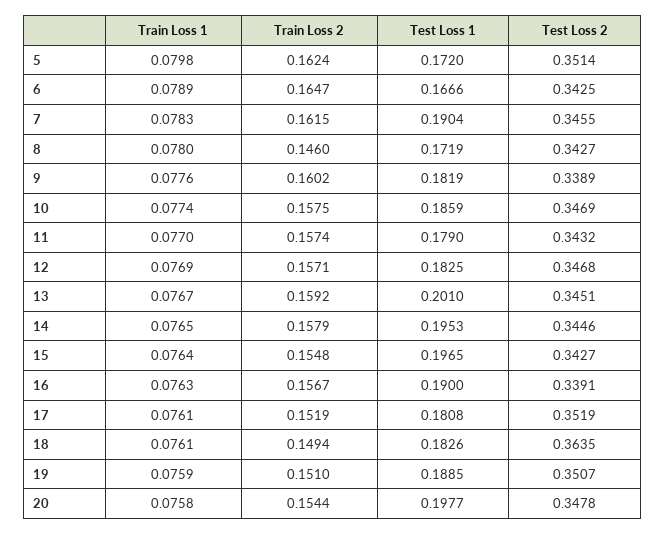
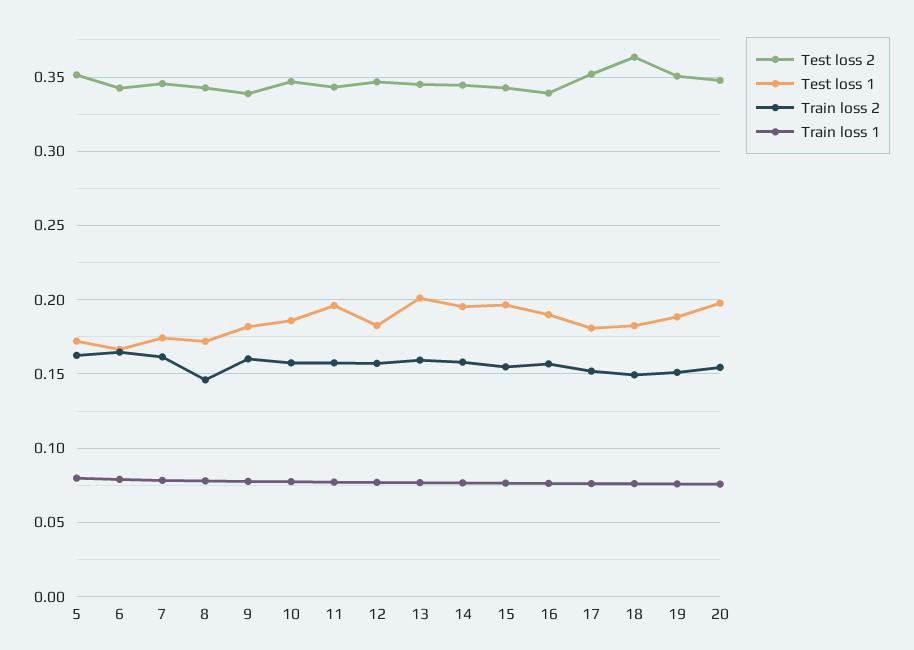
  {
    "Train Loss 1": {
      "5": 0.0798,
      "6": 0.0789,
      "7": 0.0783,
      "8": 0.078,
      "9": 0.0776,
      "10": 0.0774,
      "11": 0.077,
      "12": 0.0769,
      "13": 0.0767,
      "14": 0.0765,
      "15": 0.0764,
      "16": 0.0763,
      "17": 0.0761,
      "18": 0.0761,
      "19": 0.0759,
      "20": 0.0758
    },
    "Train Loss 2": {
      "5": 0.1624,
      "6": 0.1647,
      "7": 0.1615,
      "8": 0.146,
      "9": 0.1602,
      "10": 0.1575,
      "11": 0.1574,
      "12": 0.1571,
      "13": 0.1592,
      "14": 0.1579,
      "15": 0.1548,
      "16": 0.1567,
      "17": 0.1519,
      "18": 0.1494,
      "19": 0.151,
      "20": 0.1544
    },
    "Test Loss 1": {
      "5": 0.172,
      "6": 0.1666,
-     "7": 0.1904,
+     "7": 0.175,
      "8": 0.1719,
      "9": 0.1819,
      "10": 0.1859,
-     "11": 0.179,
+     "11": 0.195,
      "12": 0.1825,
      "13": 0.201,
      "14": 0.1953,
      "15": 0.1965,
      "16": 0.19,
      "17": 0.1808,
      "18": 0.1826,
      "19": 0.1885,
      "20": 0.1977
    },
    "Test Loss 2": {
      "5": 0.3514,
      "6": 0.3425,
      "7": 0.3455,
      "8": 0.3427,
      "9": 0.3389,
      "10": 0.3469,
      "11": 0.3432,
      "12": 0.3468,
      "13": 0.3451,
      "14": 0.3446,
      "15": 0.3427,
      "16": 0.3391,
      "17": 0.3519,
      "18": 0.3635,
      "19": 0.3507,
      "20": 0.3478
    }
  }

